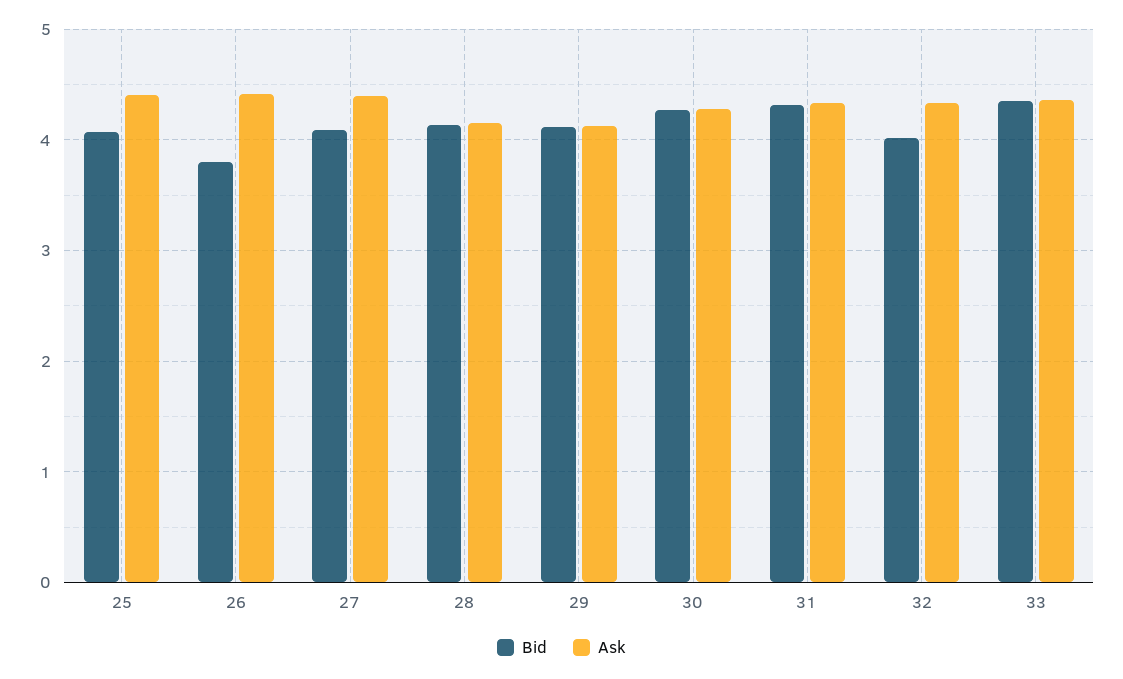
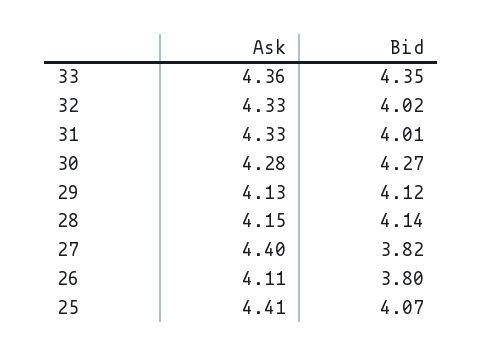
  {
    "Bid": {
      "25": 4.07,
      "26": 3.8,
-     "27": 4.1,
+     "27": 3.82,
      "28": 4.14,
      "29": 4.12,
      "30": 4.27,
-     "31": 4.3,
+     "31": 4.01,
      "32": 4.02,
      "33": 4.35
    },
    "Ask": {
      "25": 4.41,
-     "26": 4.4,
+     "26": 4.11,
      "27": 4.4,
      "28": 4.15,
      "29": 4.13,
      "30": 4.28,
      "31": 4.33,
      "32": 4.33,
      "33": 4.36
    }
  }

